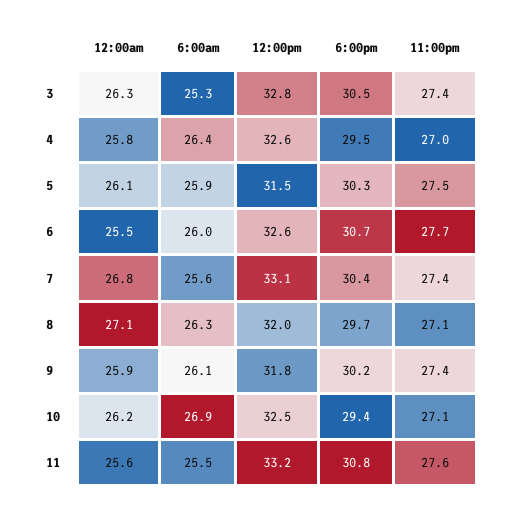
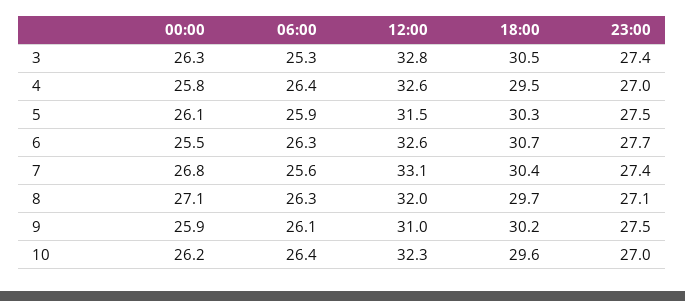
  {
    "12:00am": {
      "3": 26.3,
      "4": 25.8,
      "5": 26.1,
      "6": 25.5,
      "7": 26.8,
      "8": 27.1,
      "9": 25.9,
-     "10": 26.2,
+     "10": 26.2
-     "11": 25.6
    },
    "6:00am": {
      "3": 25.3,
      "4": 26.4,
      "5": 25.9,
-     "6": 26,
+     "6": 26.3,
      "7": 25.6,
      "8": 26.3,
      "9": 26.1,
-     "10": 26.9,
+     "10": 26.4
-     "11": 25.5
    },
    "12:00pm": {
      "3": 32.8,
      "4": 32.6,
      "5": 31.5,
      "6": 32.6,
      "7": 33.1,
      "8": 32,
-     "9": 31.8,
+     "9": 31,
-     "10": 32.5,
+     "10": 32.3
-     "11": 33.2
    },
    "6:00pm": {
      "3": 30.5,
      "4": 29.5,
      "5": 30.3,
      "6": 30.7,
      "7": 30.4,
      "8": 29.7,
      "9": 30.2,
-     "10": 29.4,
+     "10": 29.6
-     "11": 30.8
    },
    "11:00pm": {
      "3": 27.4,
      "4": 27,
      "5": 27.5,
      "6": 27.7,
      "7": 27.4,
      "8": 27.1,
-     "9": 27.4,
+     "9": 27.5,
-     "10": 27.1,
+     "10": 27
-     "11": 27.6
    }
  }

